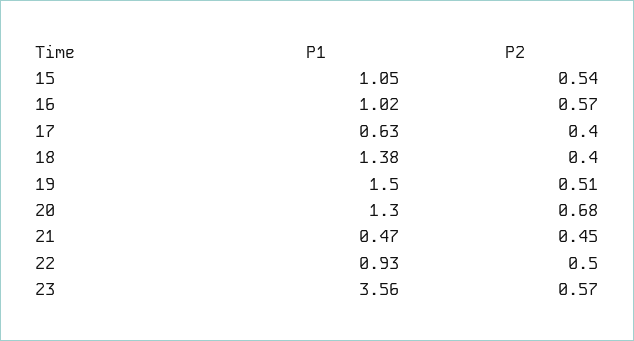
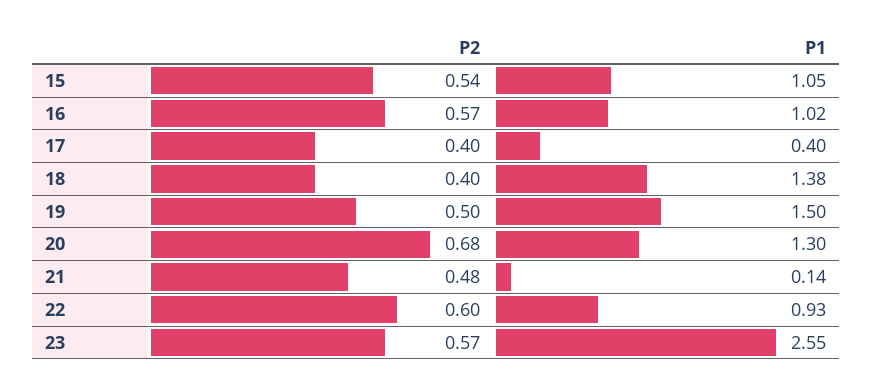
  {
    "P1": {
      "15": 1.05,
      "16": 1.02,
-     "17": 0.63,
+     "17": 0.4,
      "18": 1.38,
      "19": 1.5,
      "20": 1.3,
-     "21": 0.47,
+     "21": 0.14,
      "22": 0.93,
-     "23": 3.56
+     "23": 2.55
    },
    "P2": {
      "15": 0.54,
      "16": 0.57,
      "17": 0.4,
      "18": 0.4,
-     "19": 0.51,
+     "19": 0.5,
      "20": 0.68,
-     "21": 0.45,
+     "21": 0.48,
-     "22": 0.5,
+     "22": 0.6,
      "23": 0.57
    }
  }

